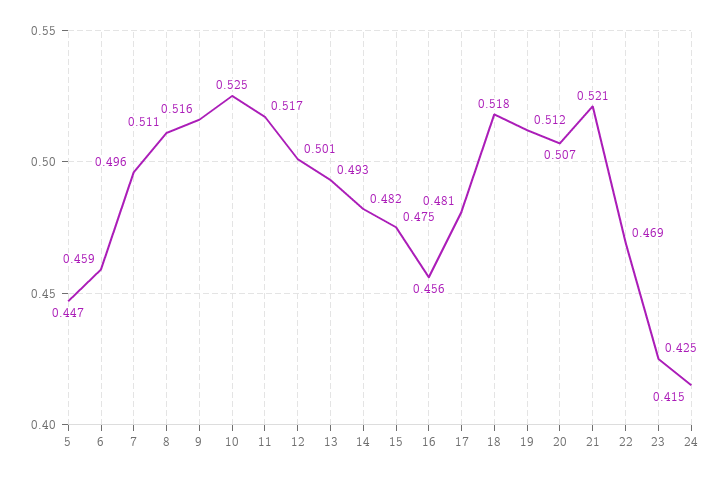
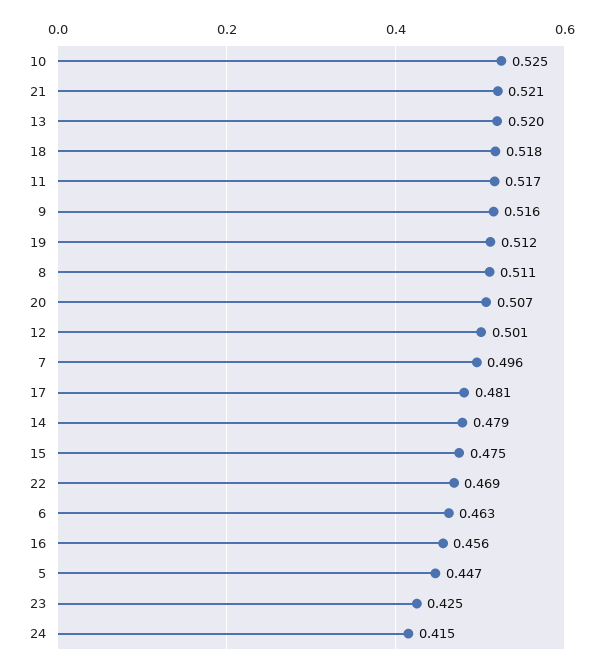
  {
    "5": 0.447,
-   "6": 0.459,
+   "6": 0.463,
    "7": 0.496,
    "8": 0.511,
    "9": 0.516,
    "10": 0.525,
    "11": 0.517,
    "12": 0.501,
-   "13": 0.493,
+   "13": 0.52,
-   "14": 0.482,
+   "14": 0.479,
    "15": 0.475,
    "16": 0.456,
    "17": 0.481,
    "18": 0.518,
    "19": 0.512,
    "20": 0.507,
    "21": 0.521,
    "22": 0.469,
    "23": 0.425,
    "24": 0.415
  }

